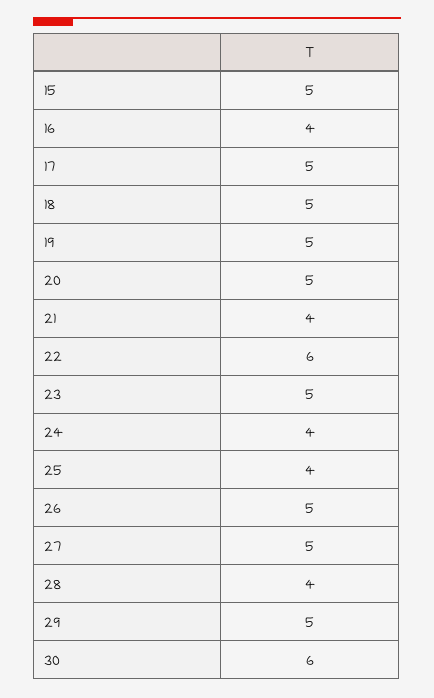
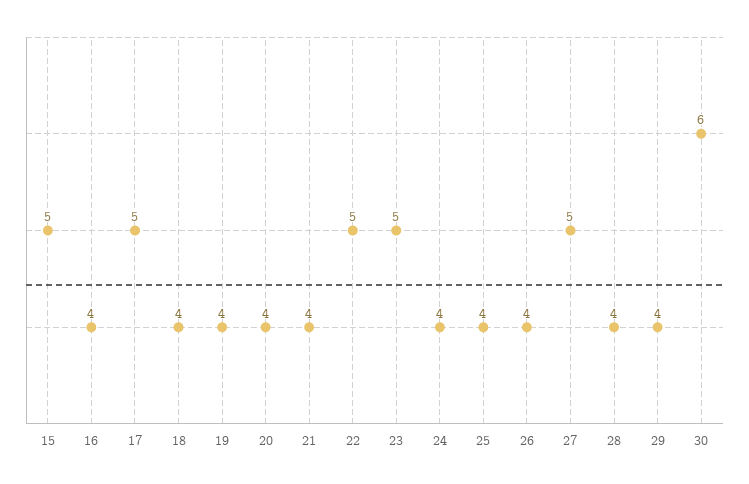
  {
    "15": 5,
    "16": 4,
    "17": 5,
-   "18": 5,
+   "18": 4,
-   "19": 5,
+   "19": 4,
-   "20": 5,
+   "20": 4,
    "21": 4,
-   "22": 6,
+   "22": 5,
    "23": 5,
    "24": 4,
    "25": 4,
-   "26": 5,
+   "26": 4,
    "27": 5,
    "28": 4,
-   "29": 5,
+   "29": 4,
    "30": 6
  }

